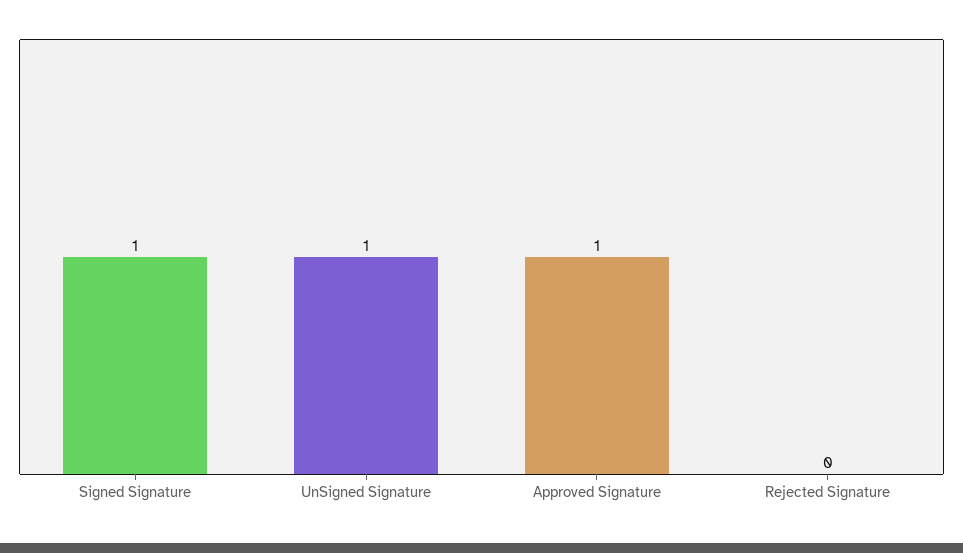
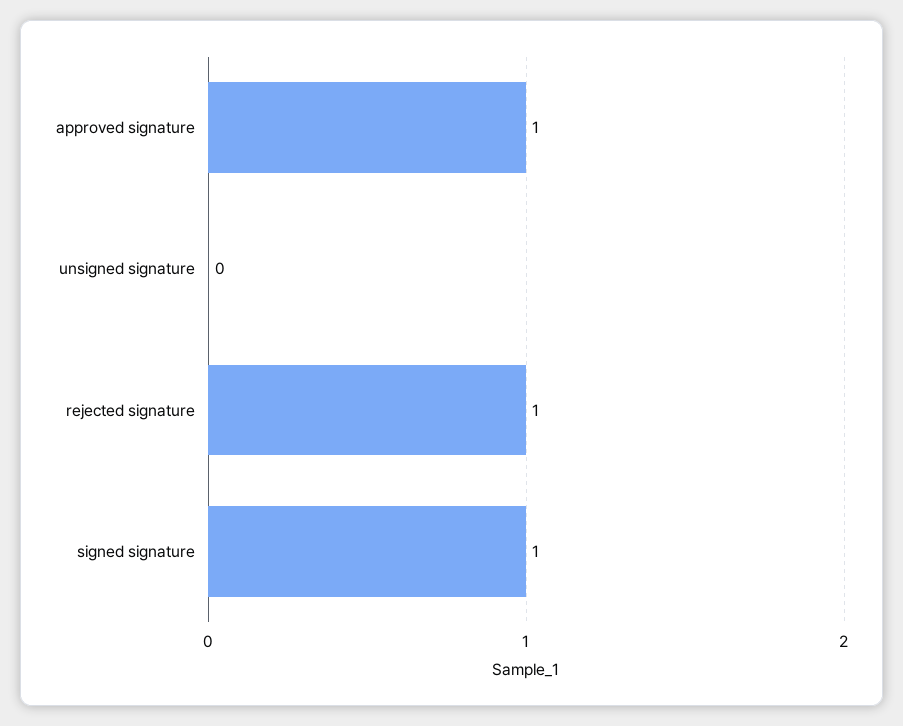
  {
    "Signed Signature": 1,
-   "UnSigned Signature": 1,
+   "UnSigned Signature": 0,
    "Approved Signature": 1,
-   "Rejected Signature": 0
+   "Rejected Signature": 1
  }

